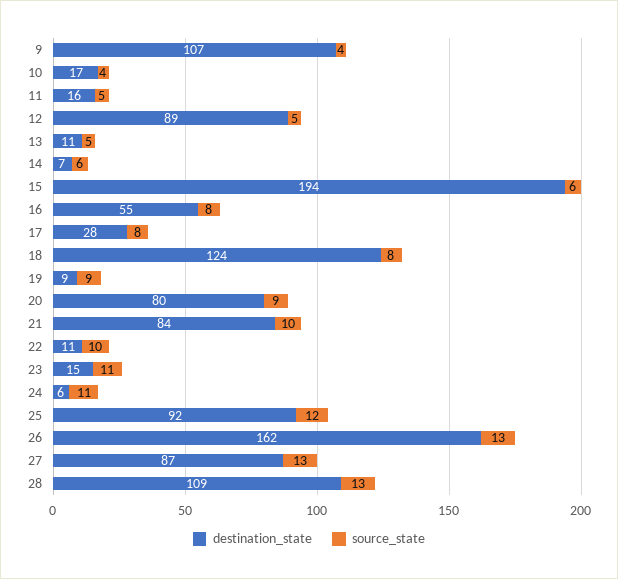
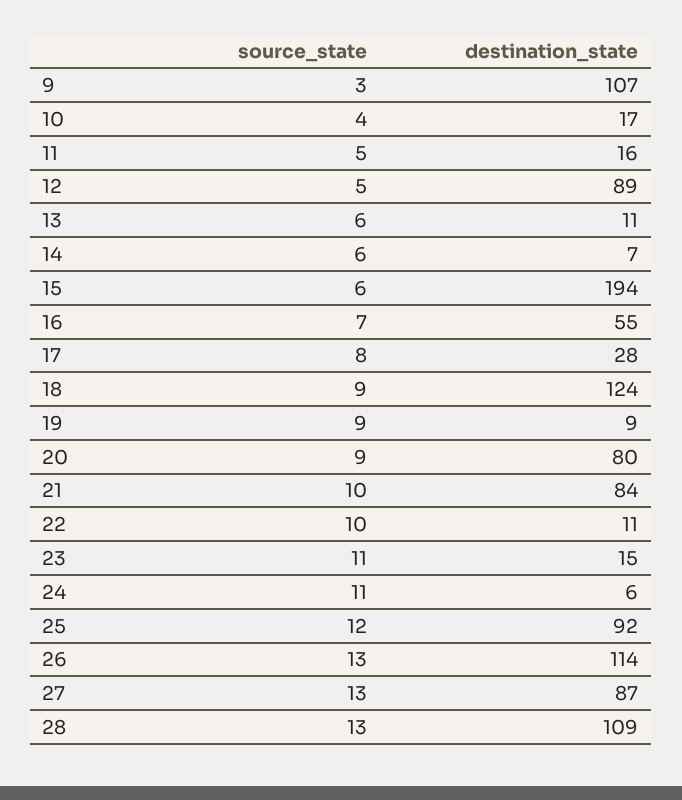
  {
    "destination_state": {
      "9": 107,
      "10": 17,
      "11": 16,
      "12": 89,
      "13": 11,
      "14": 7,
      "15": 194,
      "16": 55,
      "17": 28,
      "18": 124,
      "19": 9,
      "20": 80,
      "21": 84,
      "22": 11,
      "23": 15,
      "24": 6,
      "25": 92,
-     "26": 162,
+     "26": 114,
      "27": 87,
      "28": 109
    },
    "source_state": {
-     "9": 4,
+     "9": 3,
      "10": 4,
      "11": 5,
      "12": 5,
-     "13": 5,
+     "13": 6,
      "14": 6,
      "15": 6,
-     "16": 8,
+     "16": 7,
      "17": 8,
-     "18": 8,
+     "18": 9,
      "19": 9,
      "20": 9,
      "21": 10,
      "22": 10,
      "23": 11,
      "24": 11,
      "25": 12,
      "26": 13,
      "27": 13,
      "28": 13
    }
  }

